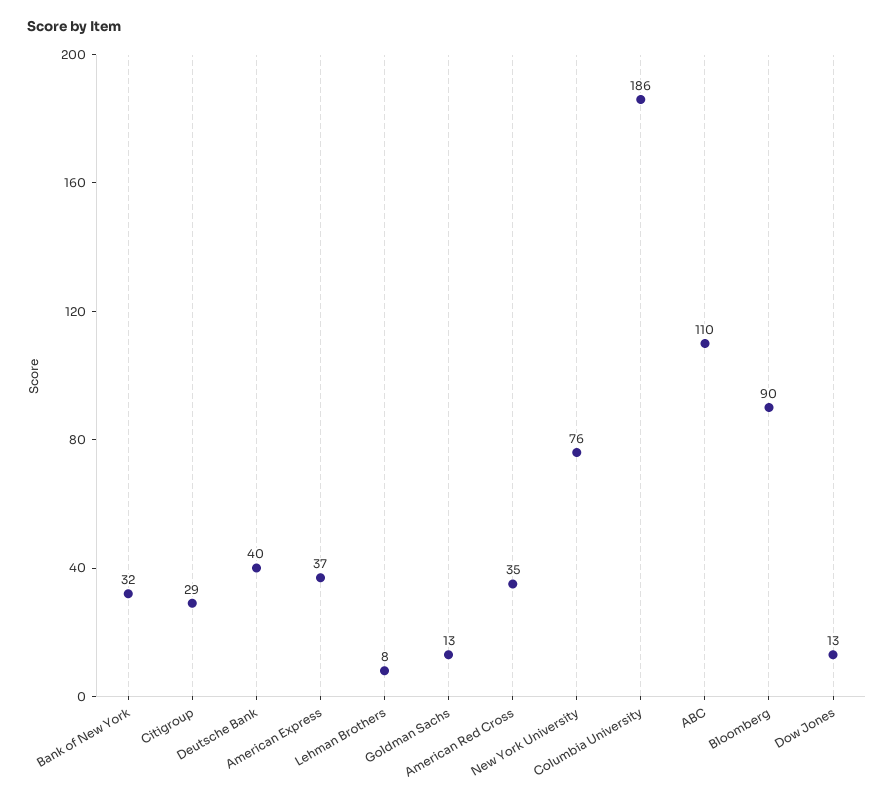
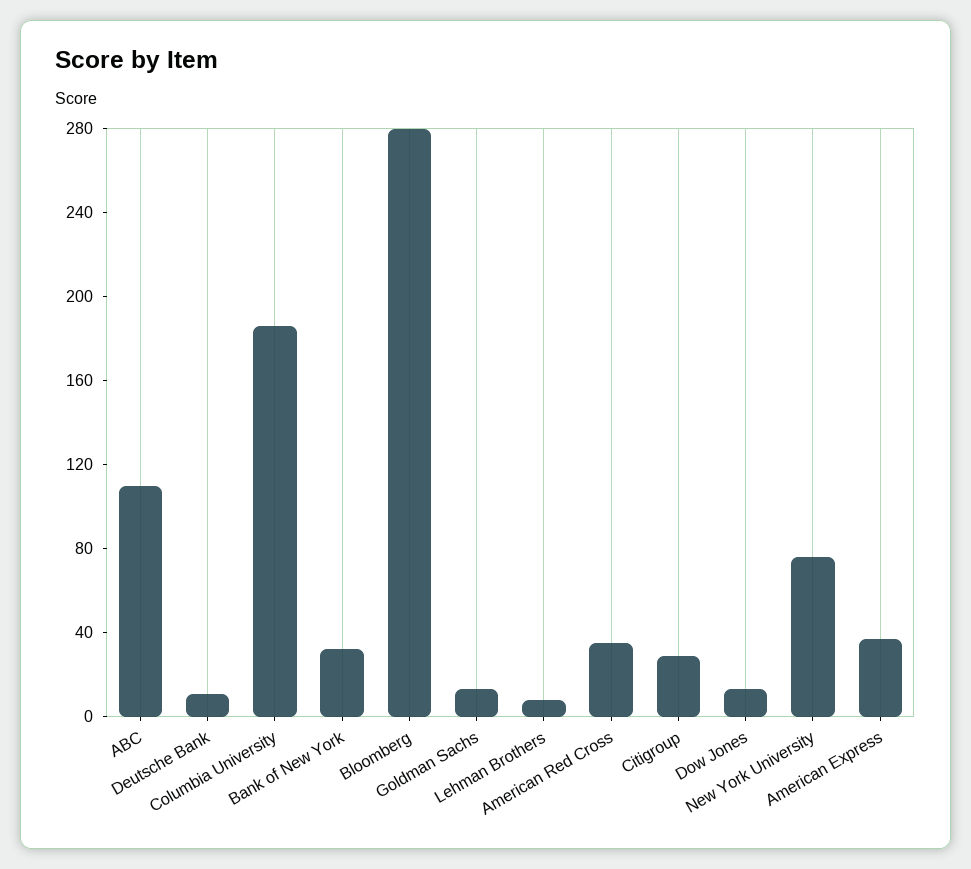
  {
    "Bank of New York": 32,
    "Citigroup": 29,
-   "Deutsche Bank": 40,
+   "Deutsche Bank": 10,
    "American Express": 37,
    "Lehman Brothers": 8,
    "Goldman Sachs": 13,
    "American Red Cross": 35,
    "New York University": 76,
    "Columbia University": 186,
    "ABC": 110,
-   "Bloomberg": 90,
+   "Bloomberg": 280,
    "Dow Jones": 13
  }

